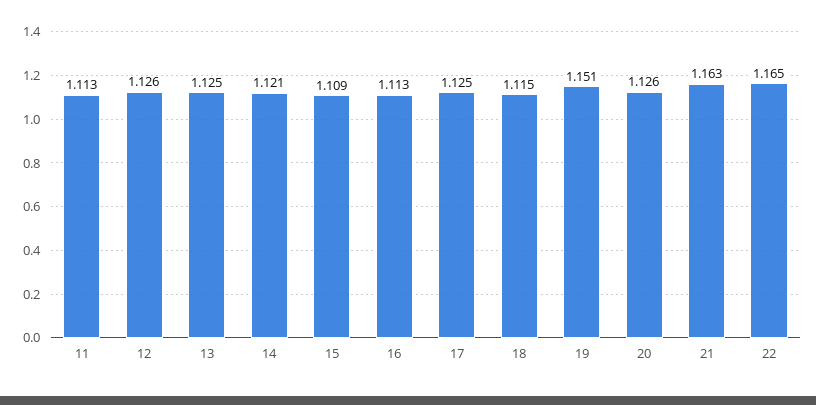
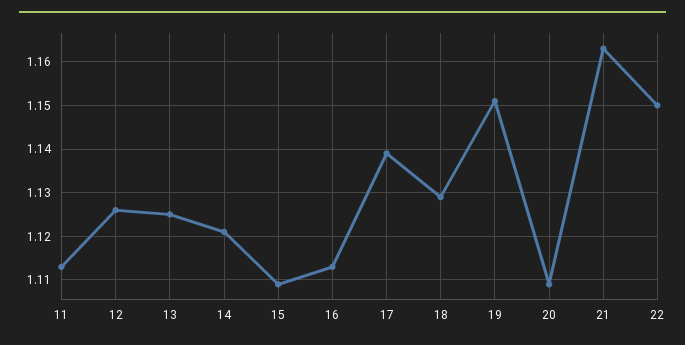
  {
    "11": 1.113,
    "12": 1.126,
    "13": 1.125,
    "14": 1.121,
    "15": 1.109,
    "16": 1.113,
-   "17": 1.125,
+   "17": 1.14,
-   "18": 1.115,
+   "18": 1.13,
    "19": 1.151,
-   "20": 1.126,
+   "20": 1.11,
    "21": 1.163,
-   "22": 1.165
+   "22": 1.15
  }

